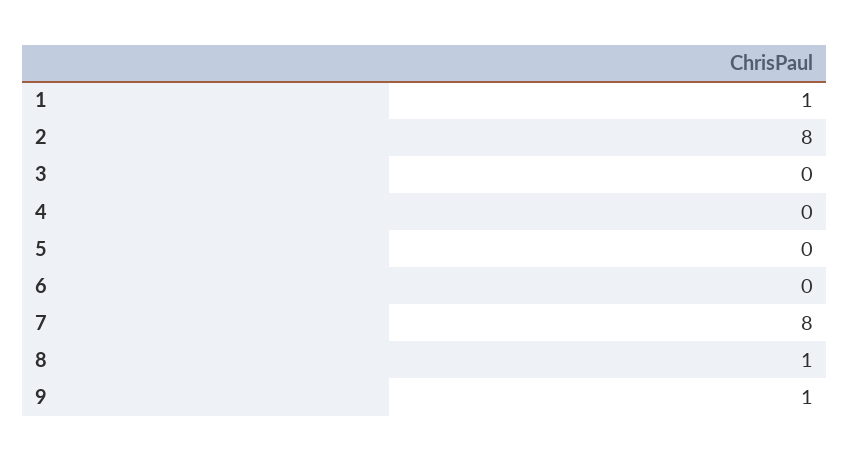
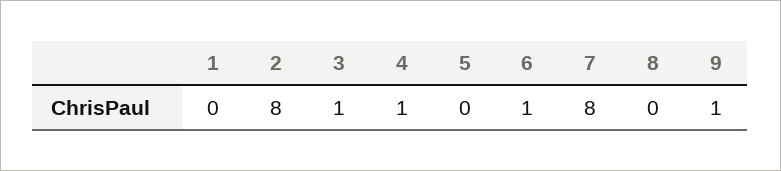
  {
-   "1": 1,
+   "1": 0,
    "2": 8,
-   "3": 0,
+   "3": 1,
-   "4": 0,
+   "4": 1,
    "5": 0,
-   "6": 0,
+   "6": 1,
    "7": 8,
-   "8": 1,
+   "8": 0,
    "9": 1
  }

